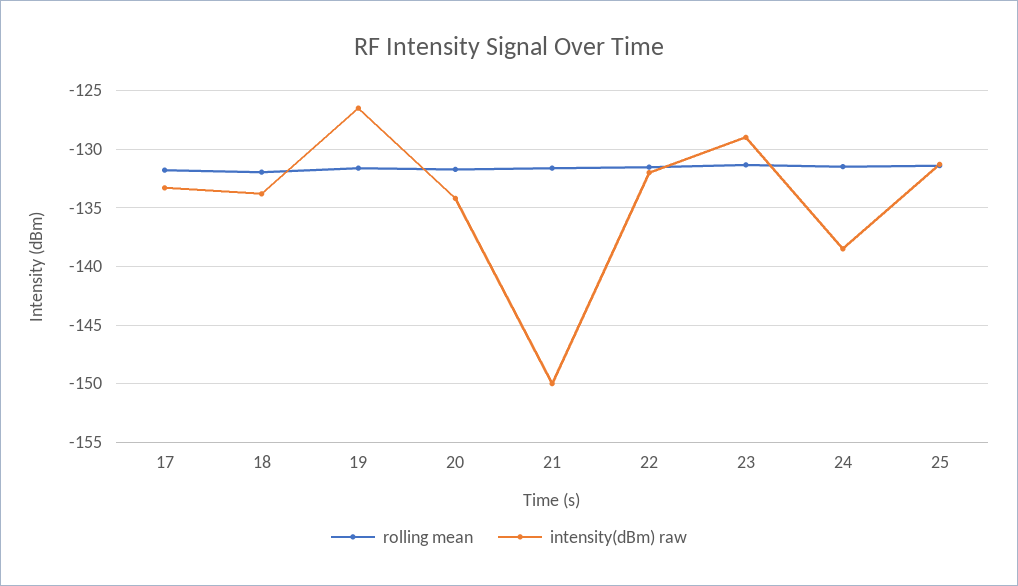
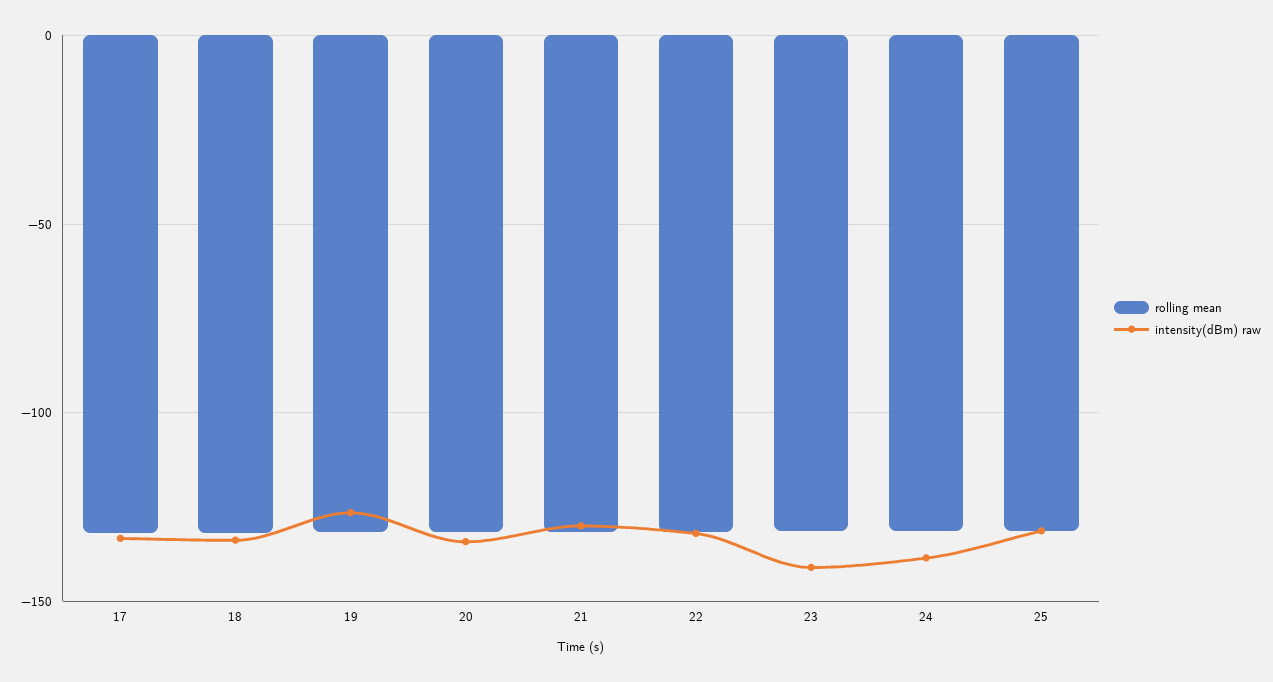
  {
    "rolling mean": {
      "17": -132,
      "18": -132,
      "19": -132,
      "20": -132,
      "21": -132,
      "22": -132,
      "23": -131,
      "24": -131,
      "25": -131
    },
    "intensity(dBm) raw": {
      "17": -133,
      "18": -134,
      "19": -127,
      "20": -134,
-     "21": -150,
+     "21": -130,
      "22": -132,
-     "23": -129,
+     "23": -140,
      "24": -139,
      "25": -131
    }
  }

